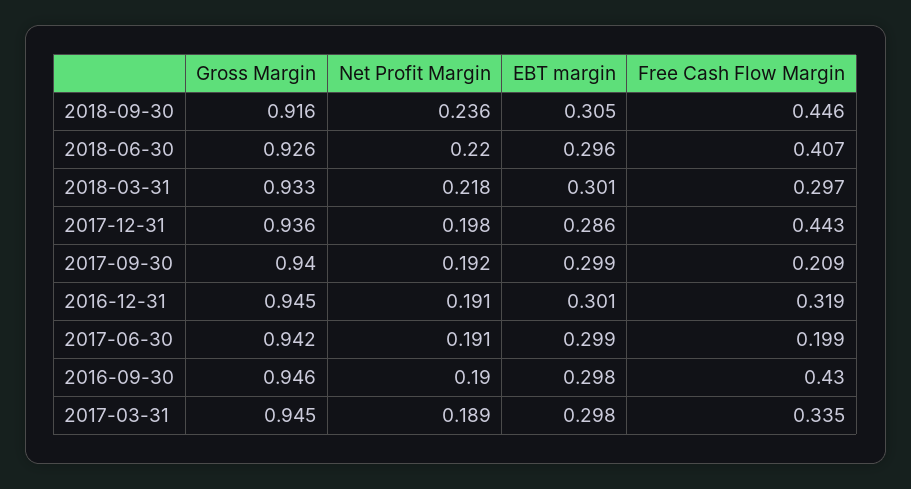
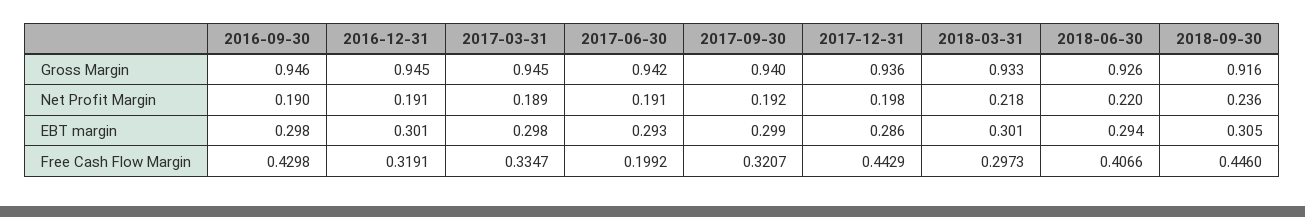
  {
    "Gross Margin": {
      "2018-09-30": 0.916,
      "2018-06-30": 0.926,
      "2018-03-31": 0.933,
      "2017-12-31": 0.936,
      "2017-09-30": 0.94,
      "2016-12-31": 0.945,
      "2017-06-30": 0.942,
      "2016-09-30": 0.946,
      "2017-03-31": 0.945
    },
    "Net Profit Margin": {
      "2018-09-30": 0.236,
      "2018-06-30": 0.22,
      "2018-03-31": 0.218,
      "2017-12-31": 0.198,
      "2017-09-30": 0.192,
      "2016-12-31": 0.191,
      "2017-06-30": 0.191,
      "2016-09-30": 0.19,
      "2017-03-31": 0.189
    },
    "EBT margin": {
      "2018-09-30": 0.305,
-     "2018-06-30": 0.296,
+     "2018-06-30": 0.294,
      "2018-03-31": 0.301,
      "2017-12-31": 0.286,
      "2017-09-30": 0.299,
      "2016-12-31": 0.301,
-     "2017-06-30": 0.299,
+     "2017-06-30": 0.293,
      "2016-09-30": 0.298,
      "2017-03-31": 0.298
    },
    "Free Cash Flow Margin": {
      "2018-09-30": 0.446,
      "2018-06-30": 0.4066,
      "2018-03-31": 0.2973,
      "2017-12-31": 0.4429,
-     "2017-09-30": 0.209,
+     "2017-09-30": 0.3207,
      "2016-12-31": 0.3191,
      "2017-06-30": 0.1992,
      "2016-09-30": 0.4298,
      "2017-03-31": 0.3347
    }
  }

